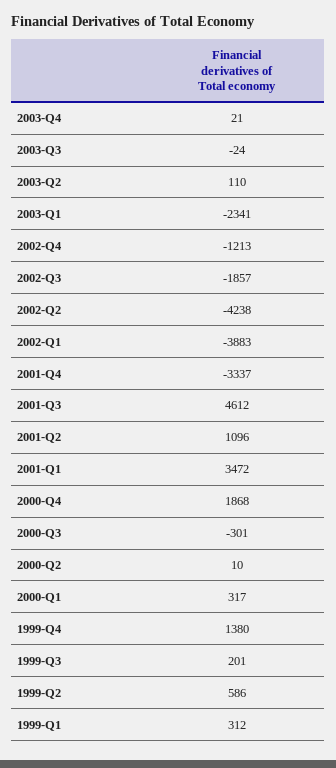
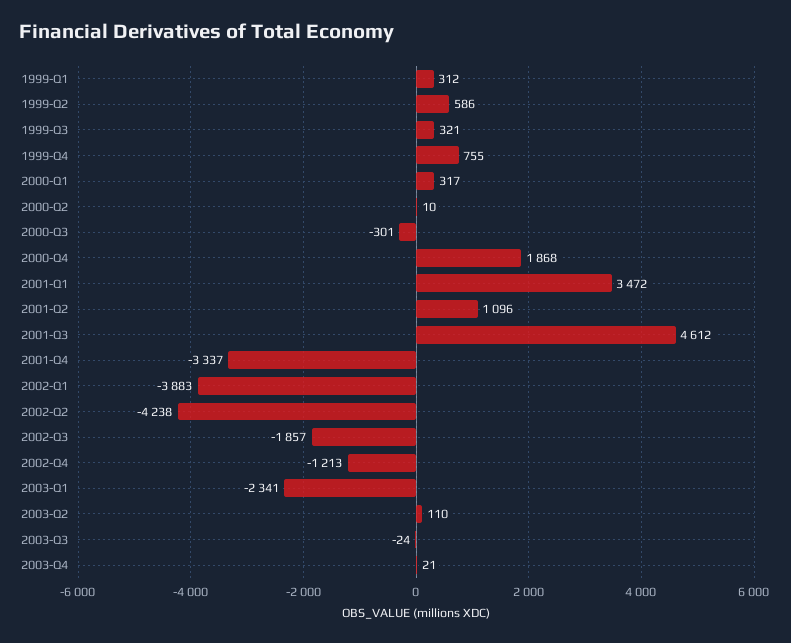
  {
    "2003-Q4": 21,
    "2003-Q3": -24,
    "2003-Q2": 110,
    "2003-Q1": -2341,
    "2002-Q4": -1213,
    "2002-Q3": -1857,
    "2002-Q2": -4238,
    "2002-Q1": -3883,
    "2001-Q4": -3337,
    "2001-Q3": 4612,
    "2001-Q2": 1096,
    "2001-Q1": 3472,
    "2000-Q4": 1868,
    "2000-Q3": -301,
    "2000-Q2": 10,
    "2000-Q1": 317,
-   "1999-Q4": 1380,
+   "1999-Q4": 755,
-   "1999-Q3": 201,
+   "1999-Q3": 321,
    "1999-Q2": 586,
    "1999-Q1": 312
  }

